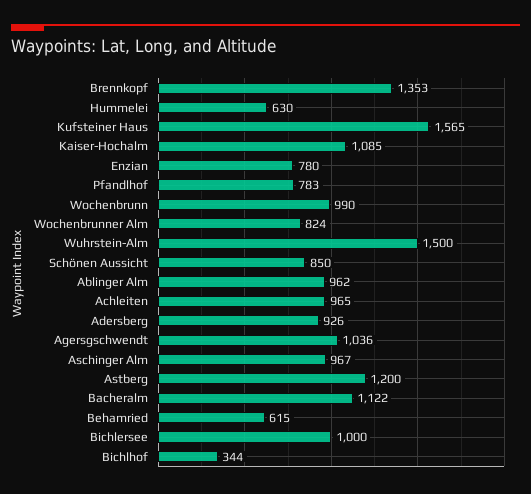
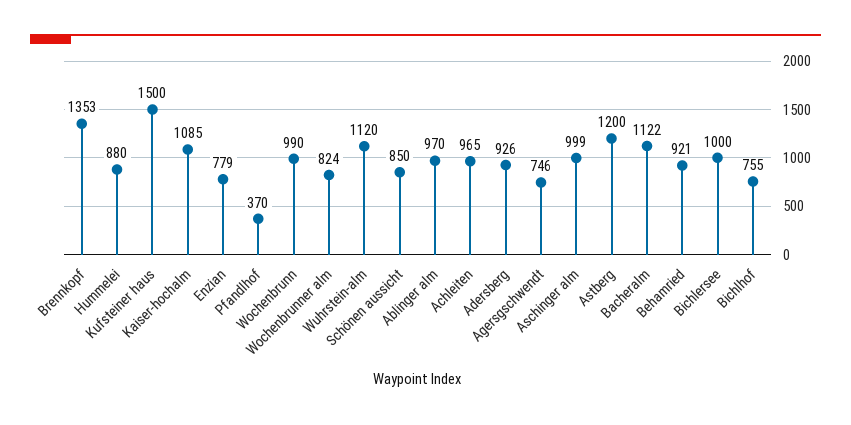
  {
    "Brennkopf": 1353,
-   "Hummelei": 630,
+   "Hummelei": 880,
-   "Kufsteiner Haus": 1565,
+   "Kufsteiner Haus": 1500,
    "Kaiser-Hochalm": 1085,
-   "Enzian": 780,
+   "Enzian": 779,
-   "Pfandlhof": 783,
+   "Pfandlhof": 370,
    "Wochenbrunn": 990,
    "Wochenbrunner Alm": 824,
-   "Wuhrstein-Alm": 1500,
+   "Wuhrstein-Alm": 1120,
    "Schönen Aussicht": 850,
-   "Ablinger Alm": 962,
+   "Ablinger Alm": 970,
    "Achleiten": 965,
    "Adersberg": 926,
-   "Agersgschwendt": 1036,
+   "Agersgschwendt": 746,
-   "Aschinger Alm": 967,
+   "Aschinger Alm": 999,
    "Astberg": 1200,
    "Bacheralm": 1122,
-   "Behamried": 615,
+   "Behamried": 921,
    "Bichlersee": 1000,
-   "Bichlhof": 344
+   "Bichlhof": 755
  }

